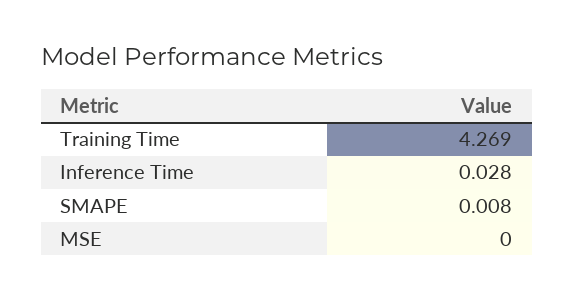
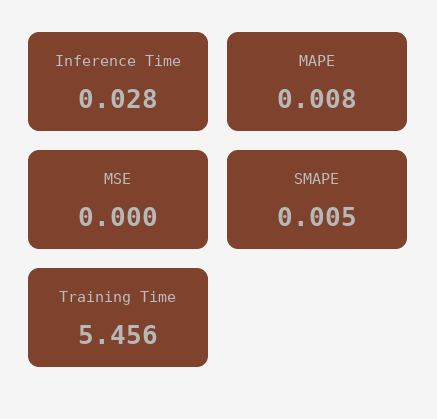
  {
-   "Training Time": 4.269,
+   "Training Time": 5.456,
    "Inference Time": 0.028,
-   "SMAPE": 0.008,
+   "SMAPE": 0.005,
-   "MSE": 0
+   "MSE": 0,
+   "MAPE": 0.008
  }

